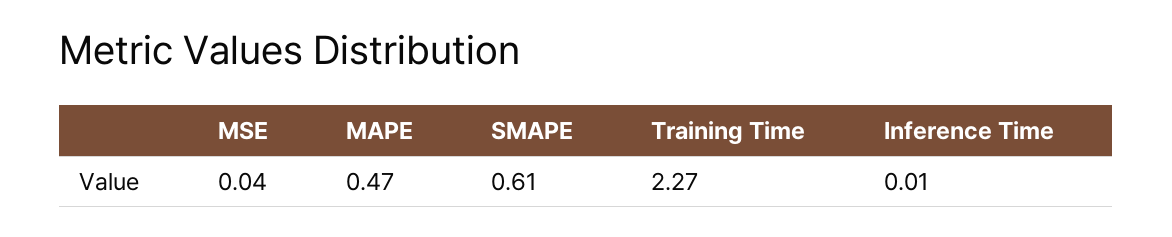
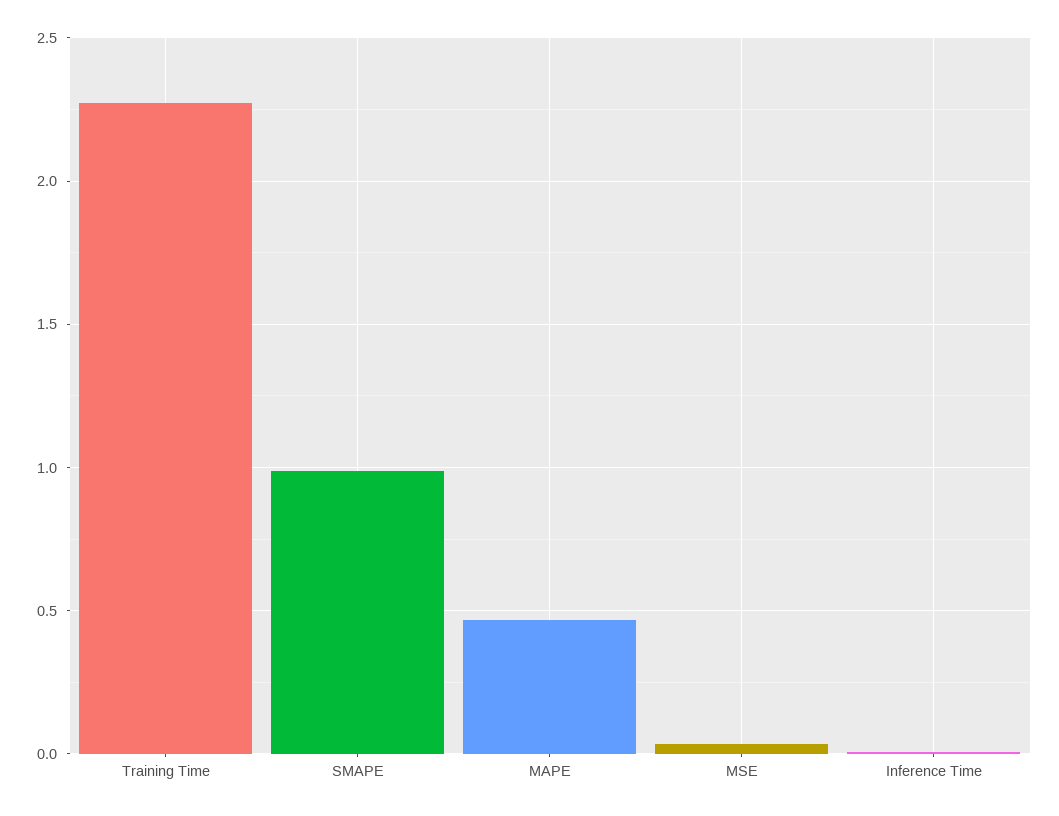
  {
    "MSE": 0.04,
    "MAPE": 0.47,
-   "SMAPE": 0.61,
+   "SMAPE": 1,
    "Training Time": 2.27,
    "Inference Time": 0.01
  }

